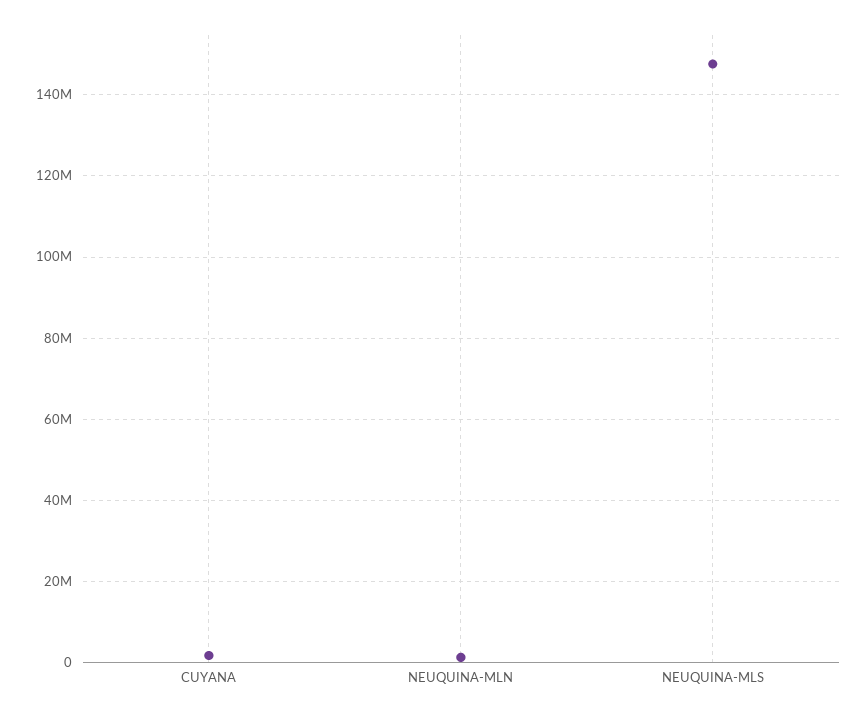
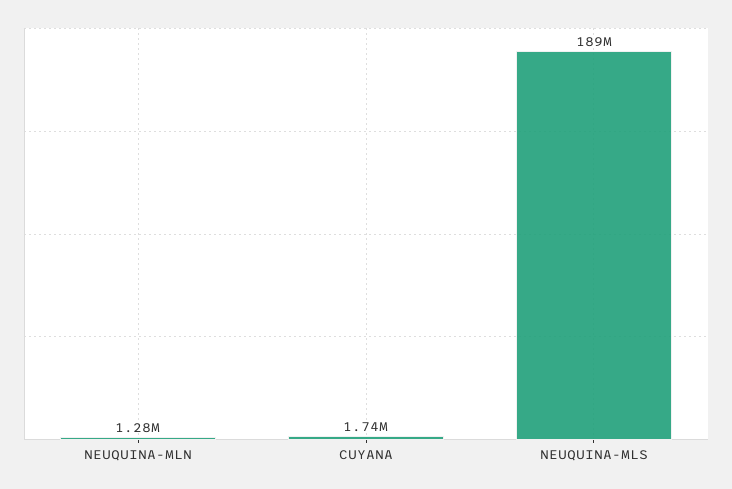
  {
    "CUYANA": 1740000,
    "NEUQUINA-MLN": 1280000,
-   "NEUQUINA-MLS": 148000000
+   "NEUQUINA-MLS": 189000000
  }

